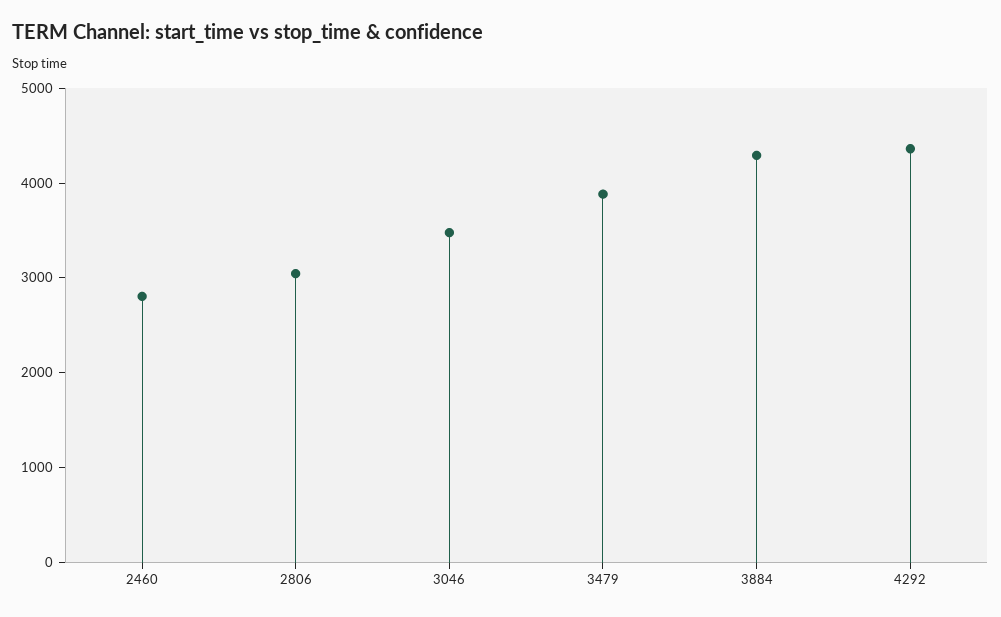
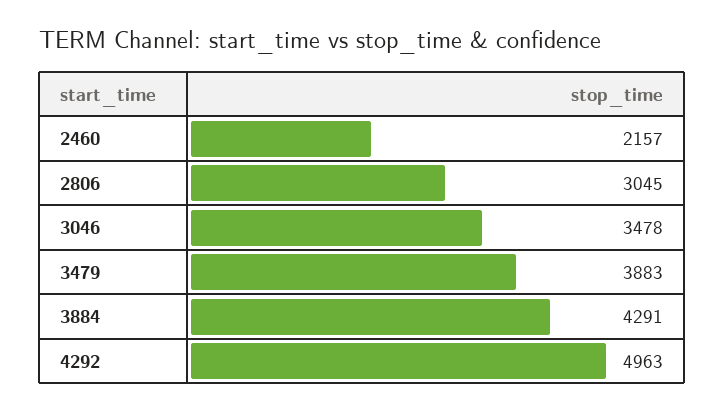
  {
-   "2460": 2800,
+   "2460": 2157,
    "2806": 3045,
    "3046": 3478,
    "3479": 3883,
    "3884": 4291,
-   "4292": 4400
+   "4292": 4963
  }

